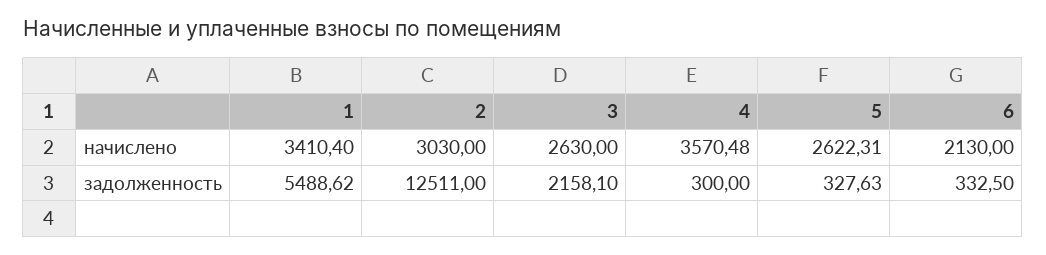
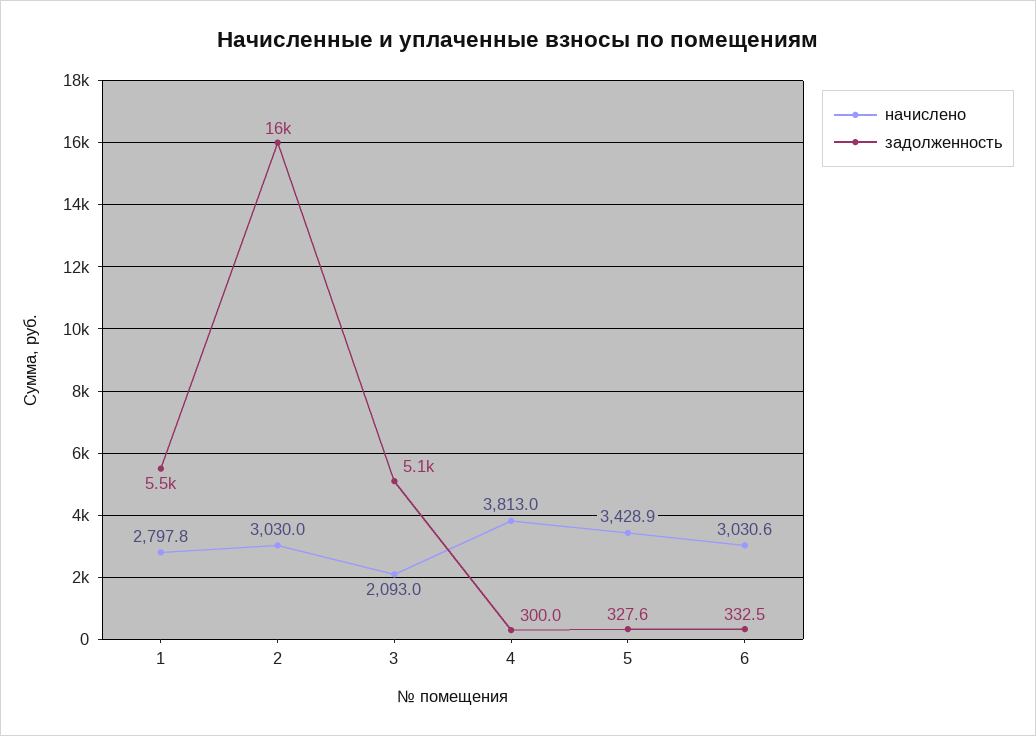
  {
    "начислено": {
-     "1": 3410.4,
+     "1": 2797.8,
      "2": 3030,
-     "3": 2630,
+     "3": 2093,
-     "4": 3570.48,
+     "4": 3813,
-     "5": 2622.31,
+     "5": 3428.9,
-     "6": 2130
+     "6": 3030.6
    },
    "задолженность": {
      "1": 5488.62,
-     "2": 12511,
+     "2": 16000,
-     "3": 2158.1,
+     "3": 5100,
      "4": 300,
      "5": 327.63,
      "6": 332.5
    }
  }

